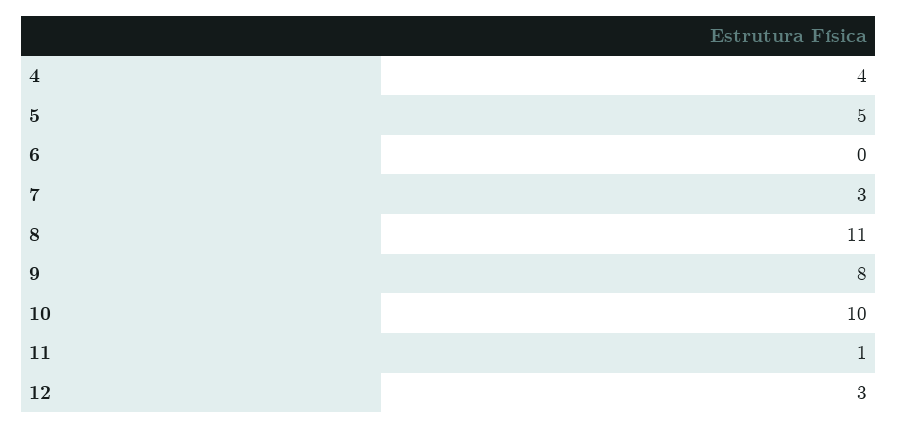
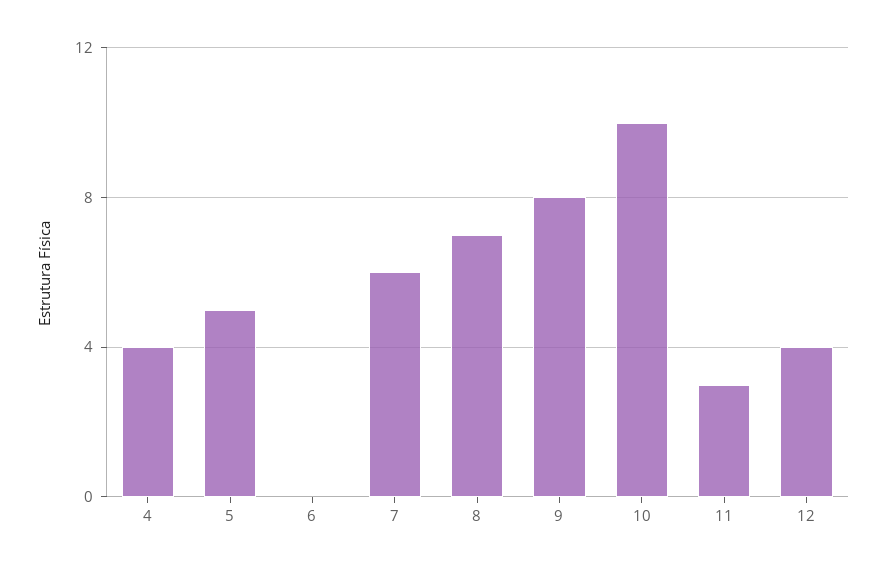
  {
    "4": 4,
    "5": 5,
    "6": 0,
-   "7": 3,
+   "7": 6,
-   "8": 11,
+   "8": 7,
    "9": 8,
    "10": 10,
-   "11": 1,
+   "11": 3,
-   "12": 3
+   "12": 4
  }

